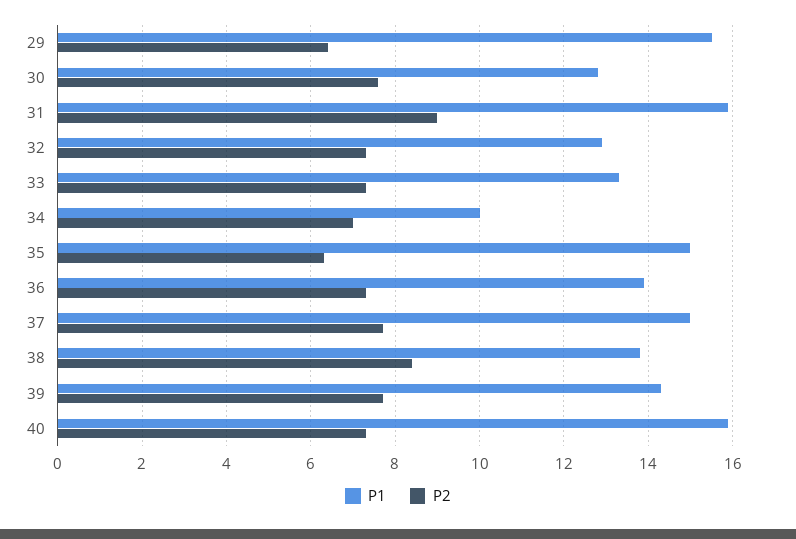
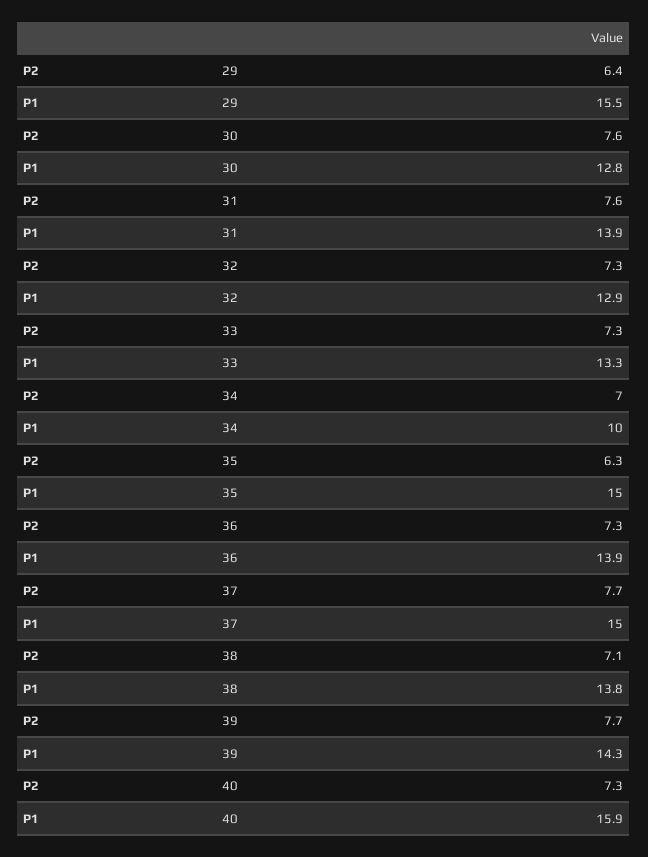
  {
    "P1": {
      "29": 15.5,
      "30": 12.8,
-     "31": 16,
+     "31": 13.9,
      "32": 12.9,
      "33": 13.3,
      "34": 10,
      "35": 15,
      "36": 13.9,
      "37": 15,
      "38": 13.8,
      "39": 14.3,
      "40": 15.9
    },
    "P2": {
      "29": 6.4,
      "30": 7.6,
-     "31": 9,
+     "31": 7.6,
      "32": 7.3,
      "33": 7.3,
      "34": 7,
      "35": 6.3,
      "36": 7.3,
      "37": 7.7,
-     "38": 8.5,
+     "38": 7.1,
      "39": 7.7,
      "40": 7.3
    }
  }

